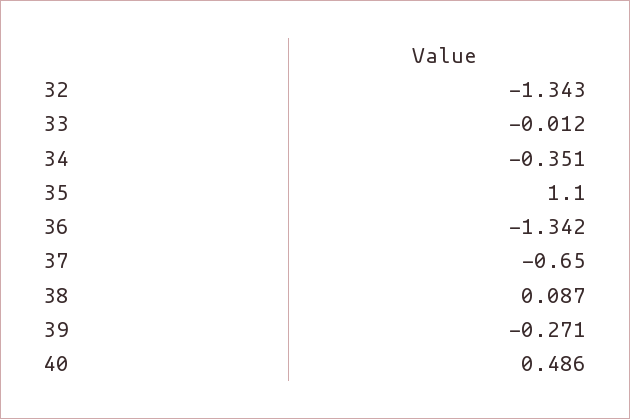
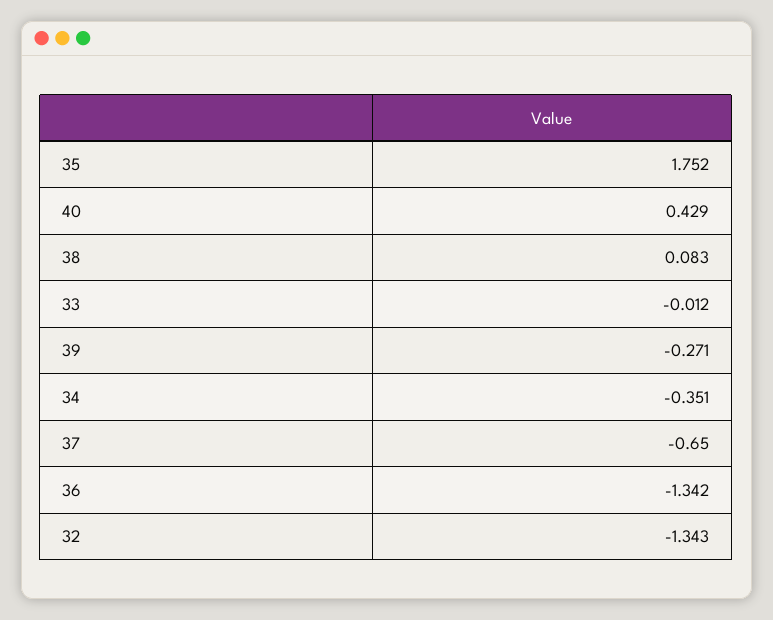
  {
    "32": -1.343,
    "33": -0.012,
    "34": -0.351,
-   "35": 1.1,
+   "35": 1.752,
    "36": -1.342,
    "37": -0.65,
-   "38": 0.087,
+   "38": 0.083,
    "39": -0.271,
-   "40": 0.486
+   "40": 0.429
  }

